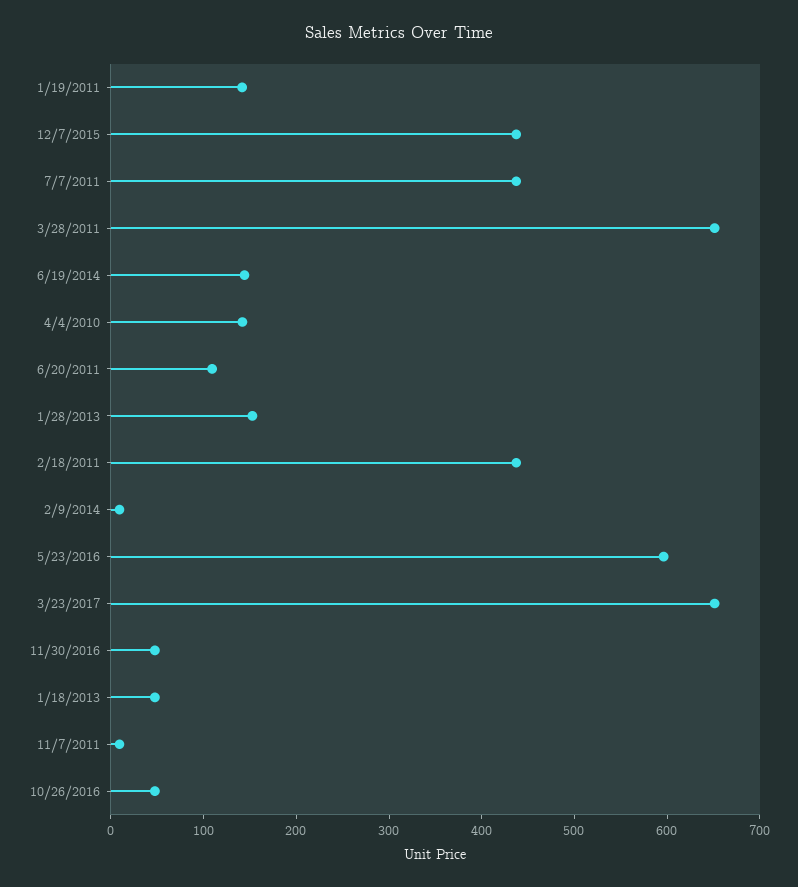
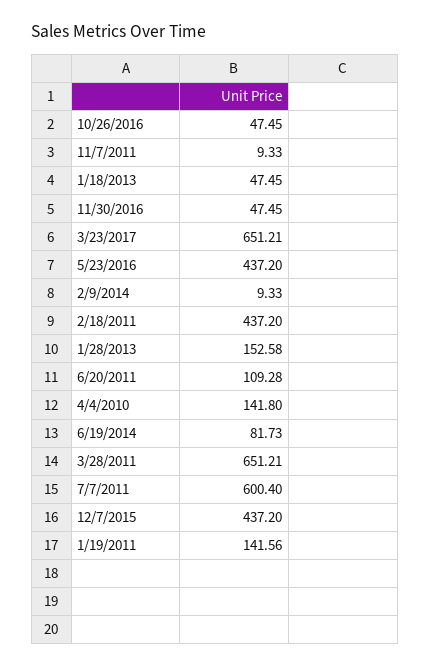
  {
    "1/19/2011": 141.56,
    "12/7/2015": 437.2,
-   "7/7/2011": 440,
+   "7/7/2011": 600.4,
    "3/28/2011": 651.21,
-   "6/19/2014": 140,
+   "6/19/2014": 81.73,
    "4/4/2010": 141.8,
    "6/20/2011": 109.28,
    "1/28/2013": 152.58,
    "2/18/2011": 437.2,
    "2/9/2014": 9.33,
-   "5/23/2016": 600,
+   "5/23/2016": 437.2,
    "3/23/2017": 651.21,
    "11/30/2016": 47.45,
    "1/18/2013": 47.45,
    "11/7/2011": 9.33,
    "10/26/2016": 47.45
  }

